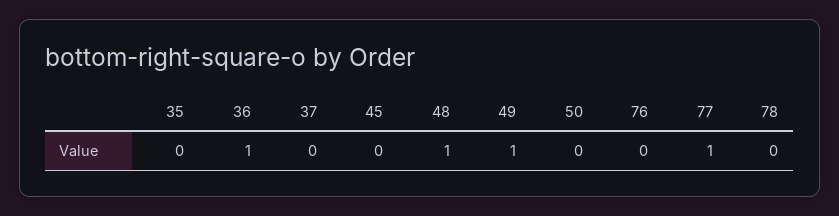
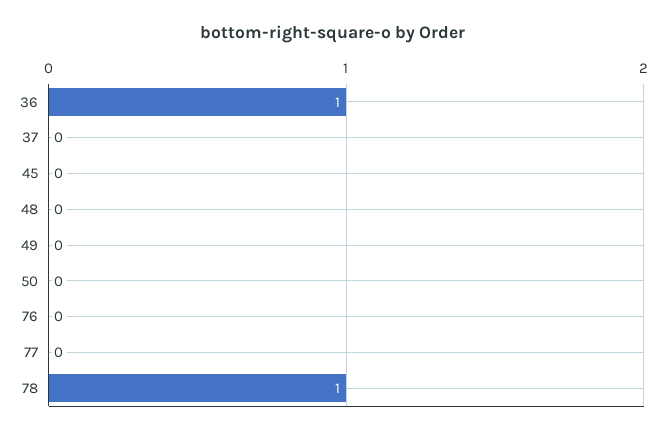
  {
-   "35": 0,
    "36": 1,
    "37": 0,
    "45": 0,
-   "48": 1,
+   "48": 0,
-   "49": 1,
+   "49": 0,
    "50": 0,
    "76": 0,
-   "77": 1,
+   "77": 0,
-   "78": 0
+   "78": 1
  }

